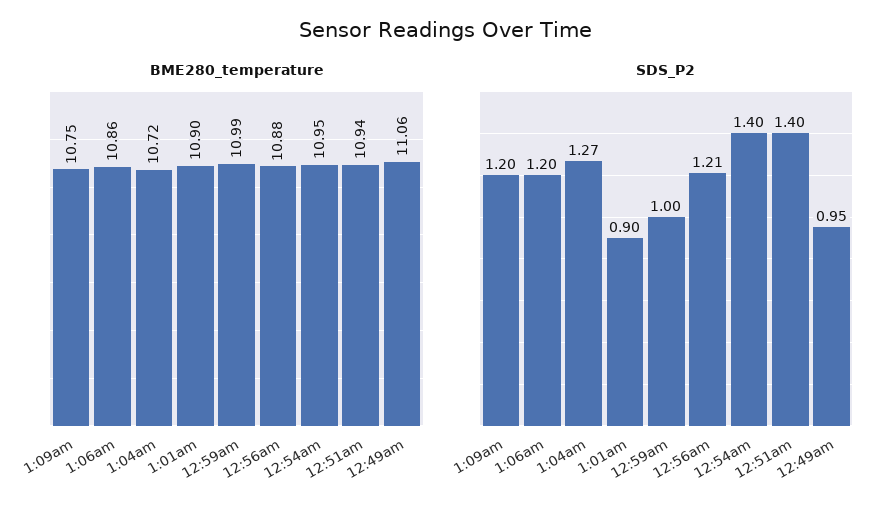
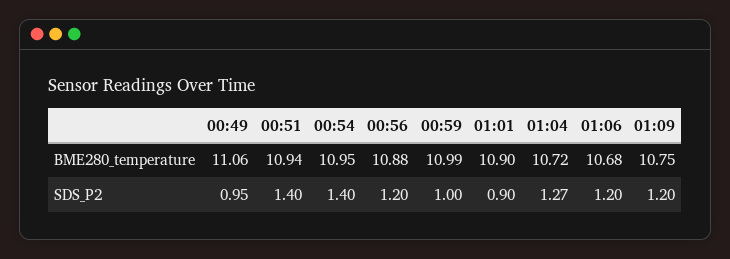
  {
    "BME280_temperature": {
      "1:09am": 10.75,
-     "1:06am": 10.86,
+     "1:06am": 10.68,
      "1:04am": 10.72,
      "1:01am": 10.9,
      "12:59am": 10.99,
      "12:56am": 10.88,
      "12:54am": 10.95,
      "12:51am": 10.94,
      "12:49am": 11.06
    },
    "SDS_P2": {
      "1:09am": 1.2,
      "1:06am": 1.2,
      "1:04am": 1.27,
      "1:01am": 0.9,
      "12:59am": 1,
-     "12:56am": 1.21,
+     "12:56am": 1.2,
      "12:54am": 1.4,
      "12:51am": 1.4,
      "12:49am": 0.95
    }
  }

